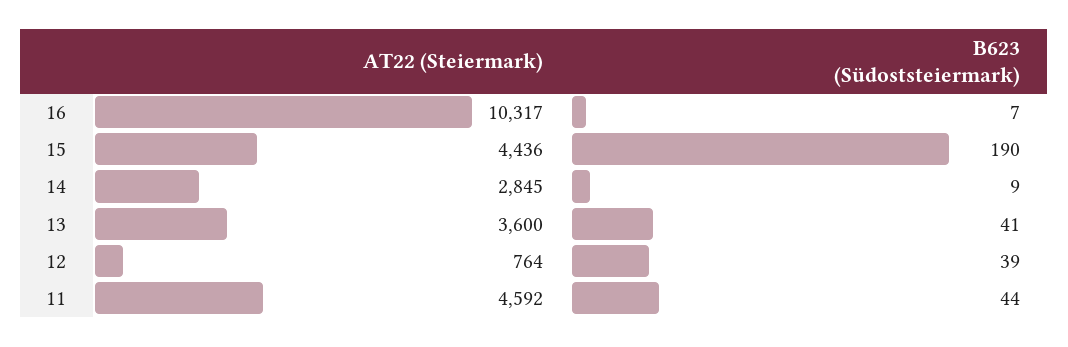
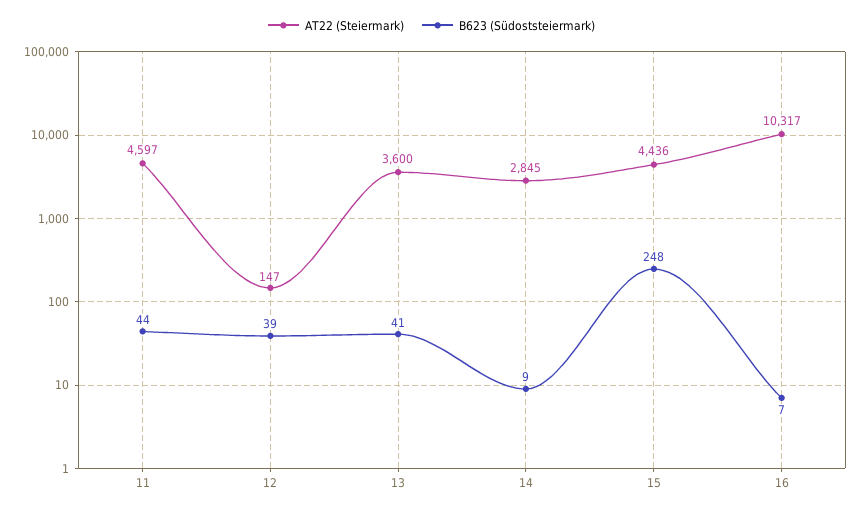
  {
    "AT22 (Steiermark)": {
      "16": 10317,
      "15": 4436,
      "14": 2845,
      "13": 3600,
-     "12": 764,
+     "12": 147,
-     "11": 4592
+     "11": 4597
    },
    "B623 (Südoststeiermark)": {
      "16": 7,
-     "15": 190,
+     "15": 248,
      "14": 9,
      "13": 41,
      "12": 39,
      "11": 44
    }
  }

